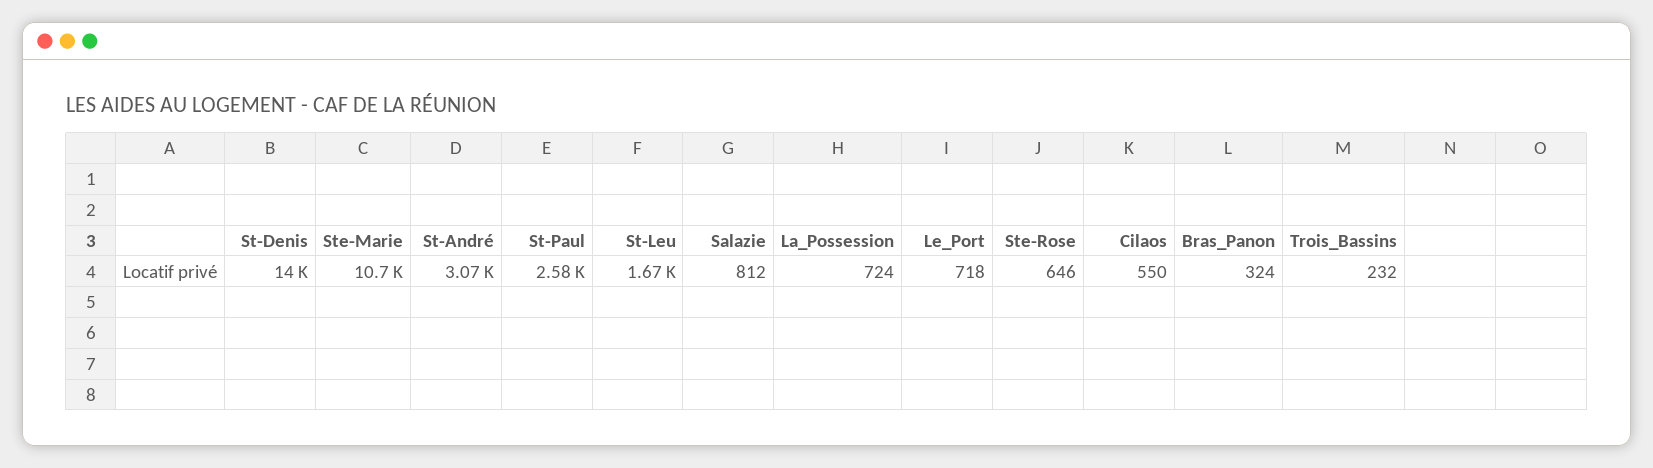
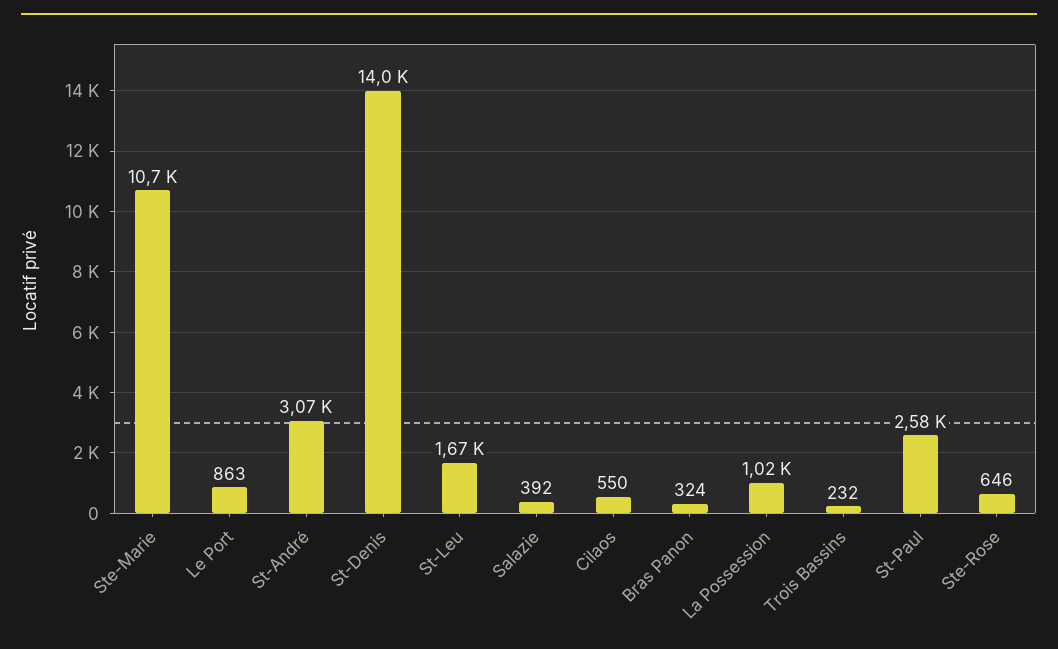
  {
    "St-Denis": 14000,
    "Ste-Marie": 10700,
    "St-André": 3070,
    "St-Paul": 2580,
    "St-Leu": 1670,
-   "Salazie": 812,
+   "Salazie": 392,
-   "La_Possession": 724,
+   "La_Possession": 1020,
-   "Le_Port": 718,
+   "Le_Port": 863,
    "Ste-Rose": 646,
    "Cilaos": 550,
    "Bras_Panon": 324,
    "Trois_Bassins": 232
  }

